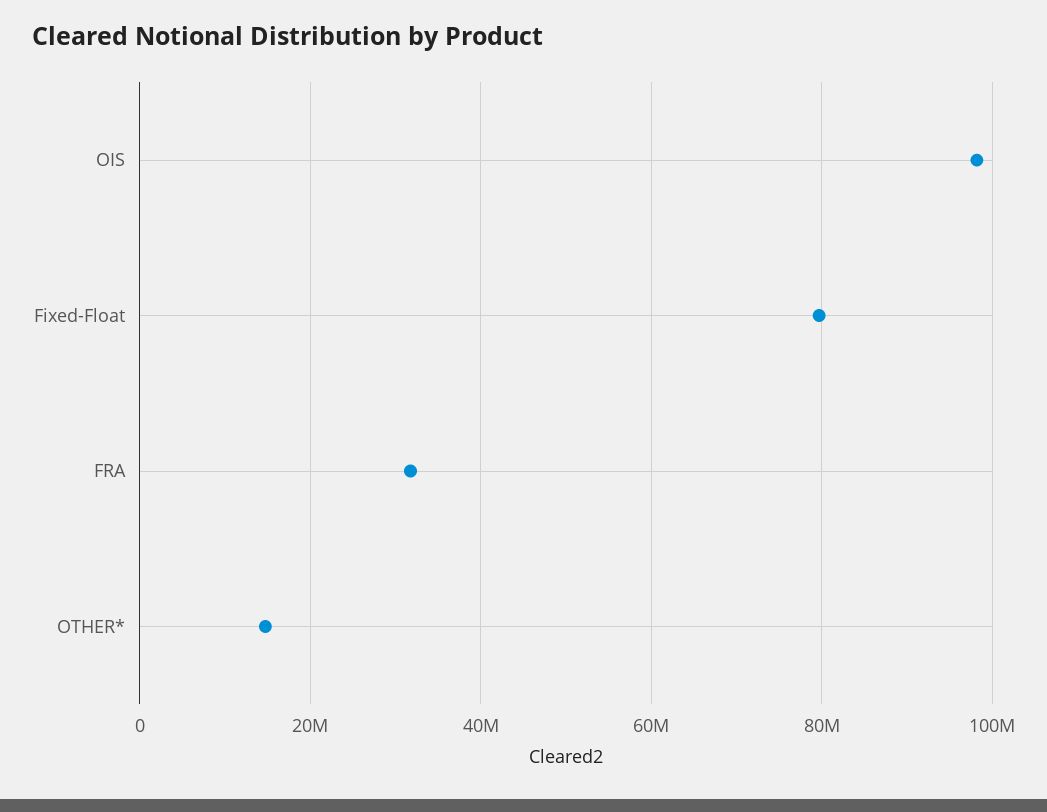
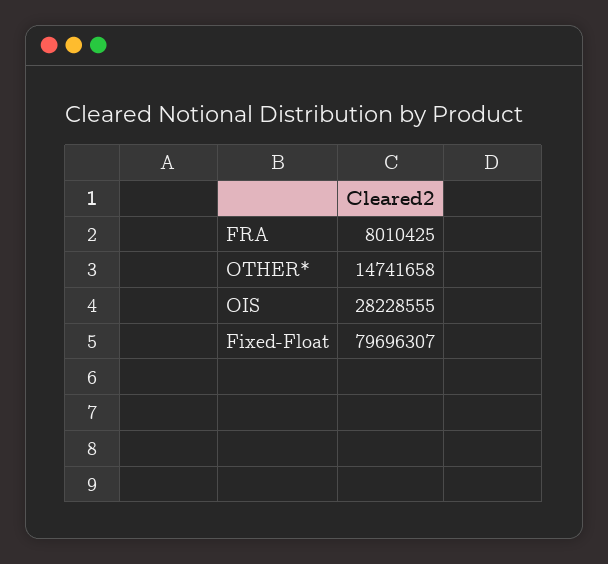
  {
-   "OIS": 98000000,
+   "OIS": 28228555,
    "Fixed-Float": 79696307,
-   "FRA": 32000000,
+   "FRA": 8010425,
    "OTHER*": 14741658
  }

